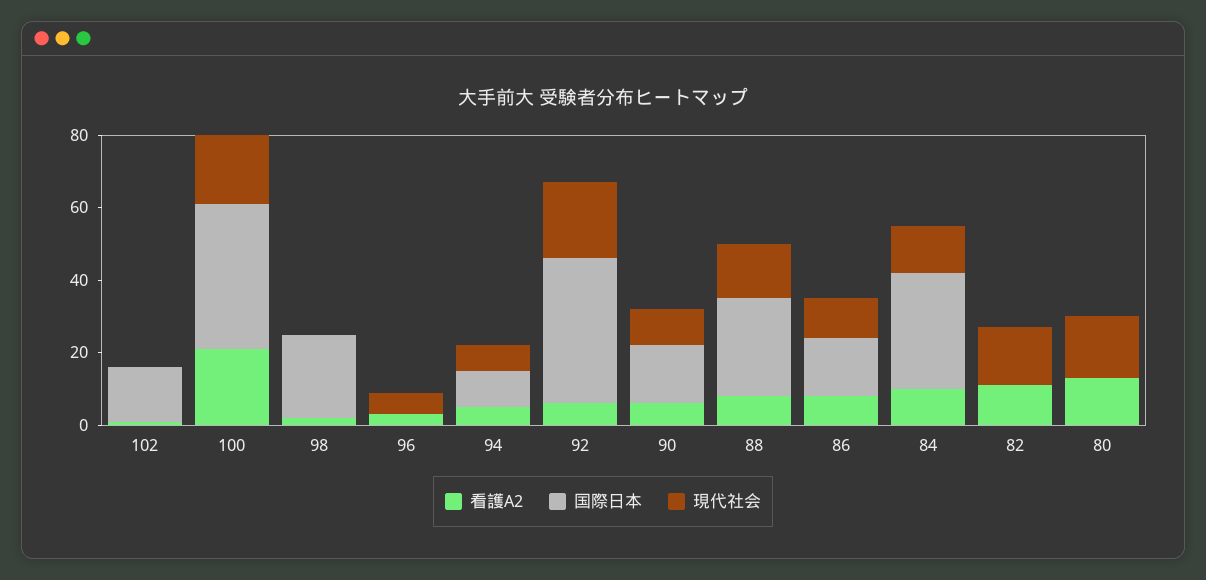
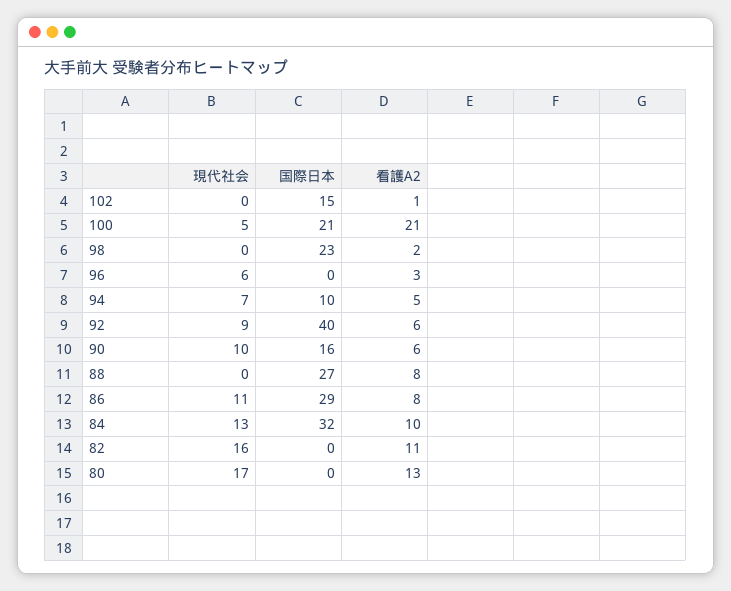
  {
    "看護A2": {
      "102": 1,
      "100": 21,
      "98": 2,
      "96": 3,
      "94": 5,
      "92": 6,
      "90": 6,
      "88": 8,
      "86": 8,
      "84": 10,
      "82": 11,
      "80": 13
    },
    "国際日本": {
      "102": 15,
-     "100": 40,
+     "100": 21,
      "98": 23,
      "96": 0,
      "94": 10,
      "92": 40,
      "90": 16,
      "88": 27,
-     "86": 15,
+     "86": 29,
      "84": 32,
      "82": 0,
      "80": 0
    },
    "現代社会": {
      "102": 0,
-     "100": 20,
+     "100": 5,
      "98": 0,
      "96": 6,
      "94": 7,
-     "92": 20,
+     "92": 9,
      "90": 10,
-     "88": 15,
+     "88": 0,
      "86": 11,
      "84": 13,
      "82": 16,
      "80": 17
    }
  }

